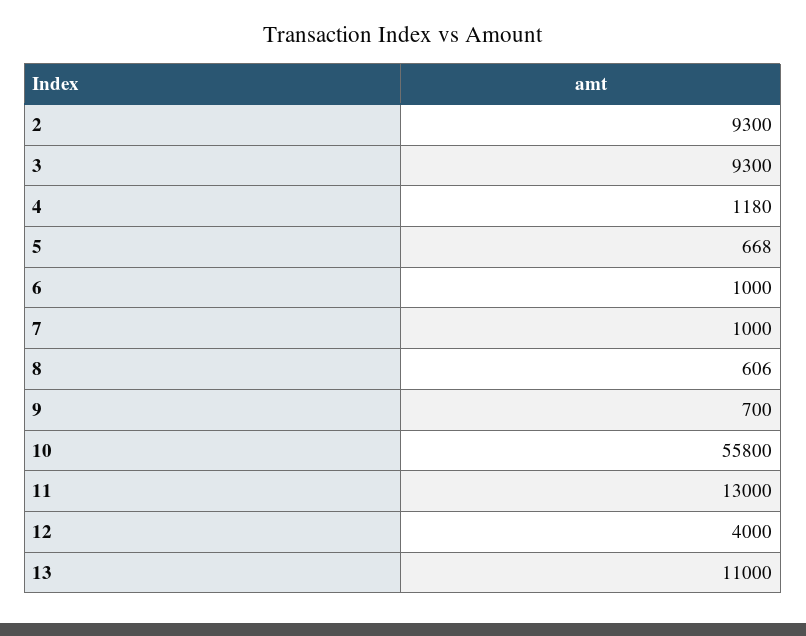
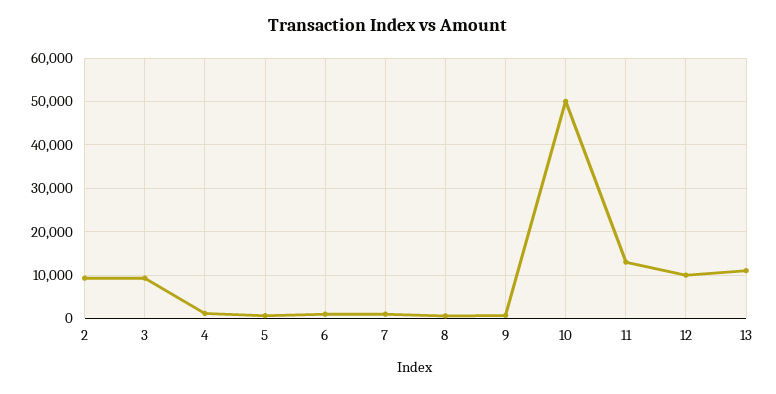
  {
    "2": 9300,
    "3": 9300,
    "4": 1180,
    "5": 668,
    "6": 1000,
    "7": 1000,
    "8": 606,
    "9": 700,
-   "10": 55800,
+   "10": 50000,
    "11": 13000,
-   "12": 4000,
+   "12": 10000,
    "13": 11000
  }

